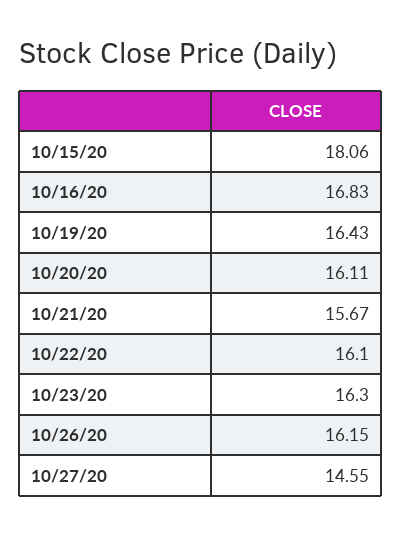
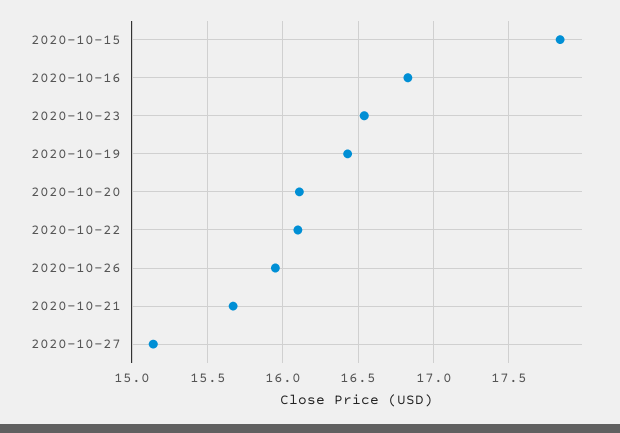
  {
-   "10/15/20": 18.06,
+   "10/15/20": 17.85,
    "10/16/20": 16.83,
    "10/19/20": 16.43,
    "10/20/20": 16.11,
    "10/21/20": 15.67,
    "10/22/20": 16.1,
-   "10/23/20": 16.3,
+   "10/23/20": 16.55,
-   "10/26/20": 16.15,
+   "10/26/20": 15.95,
-   "10/27/20": 14.55
+   "10/27/20": 15.15
  }

